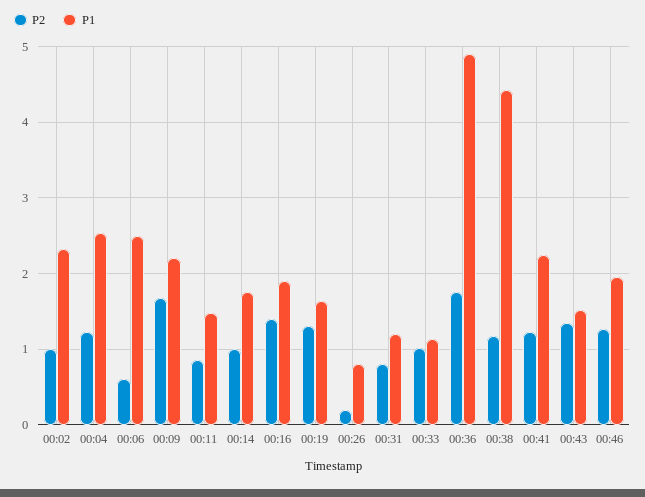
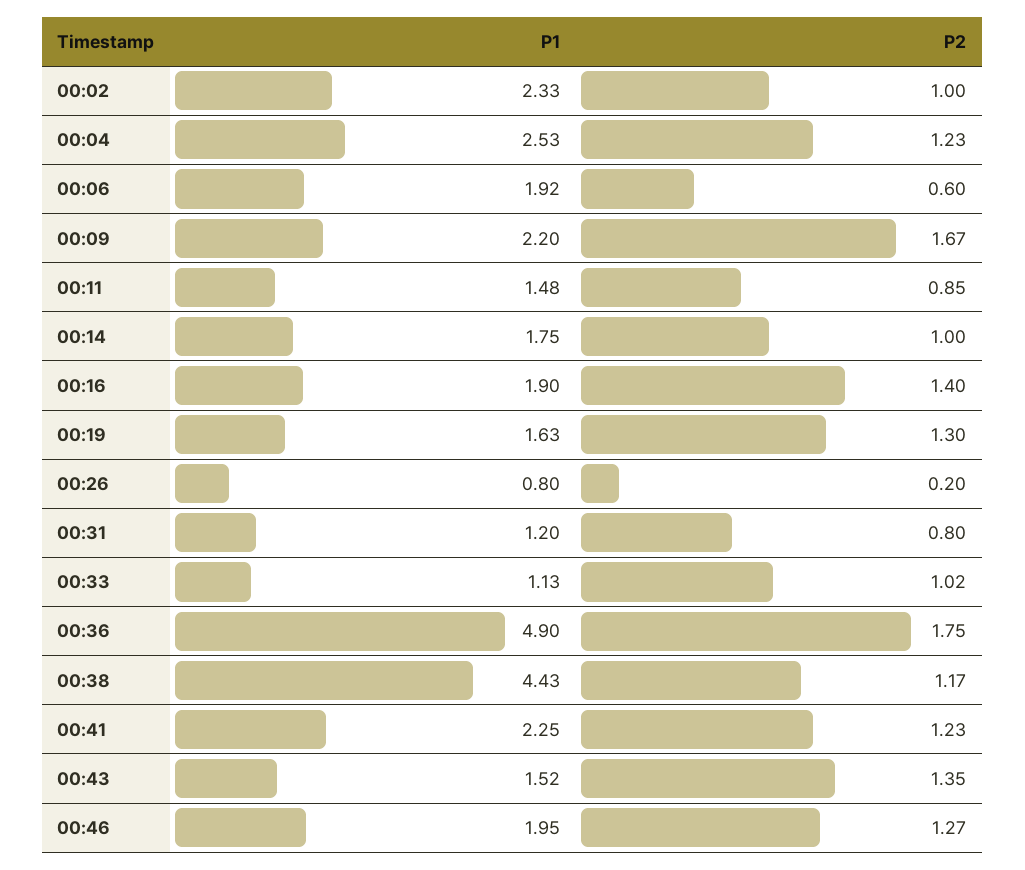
  {
    "P2": {
      "00:02": 1,
      "00:04": 1.23,
      "00:06": 0.6,
      "00:09": 1.67,
      "00:11": 0.85,
      "00:14": 1,
      "00:16": 1.4,
      "00:19": 1.3,
      "00:26": 0.2,
      "00:31": 0.8,
      "00:33": 1.02,
      "00:36": 1.75,
      "00:38": 1.17,
      "00:41": 1.23,
      "00:43": 1.35,
      "00:46": 1.27
    },
    "P1": {
      "00:02": 2.33,
      "00:04": 2.53,
-     "00:06": 2.5,
+     "00:06": 1.92,
      "00:09": 2.2,
      "00:11": 1.48,
      "00:14": 1.75,
      "00:16": 1.9,
      "00:19": 1.63,
      "00:26": 0.8,
      "00:31": 1.2,
      "00:33": 1.13,
      "00:36": 4.9,
      "00:38": 4.43,
      "00:41": 2.25,
      "00:43": 1.52,
      "00:46": 1.95
    }
  }

